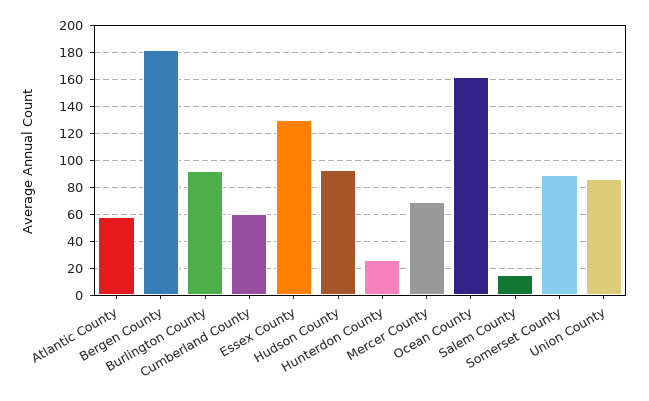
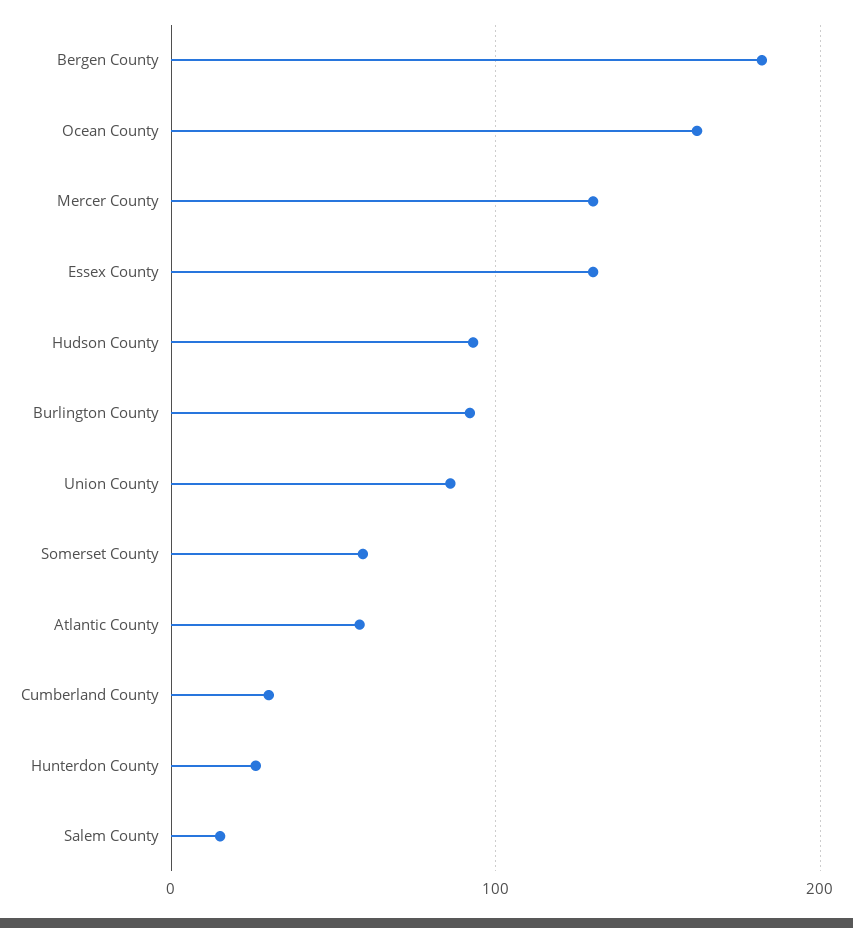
  {
    "Atlantic County": 60,
    "Bergen County": 180,
    "Burlington County": 90,
-   "Cumberland County": 60,
+   "Cumberland County": 30,
    "Essex County": 130,
    "Hudson County": 95,
    "Hunterdon County": 25,
-   "Mercer County": 70,
+   "Mercer County": 130,
    "Ocean County": 160,
    "Salem County": 15,
-   "Somerset County": 90,
+   "Somerset County": 60,
    "Union County": 85
  }

